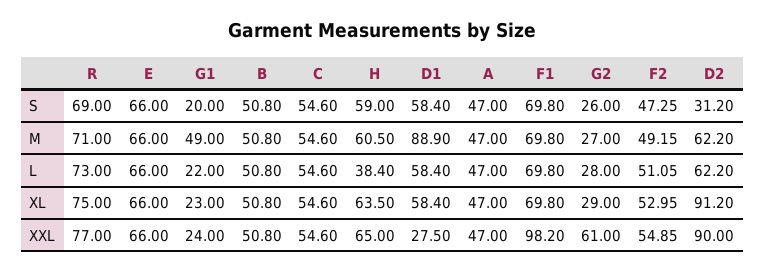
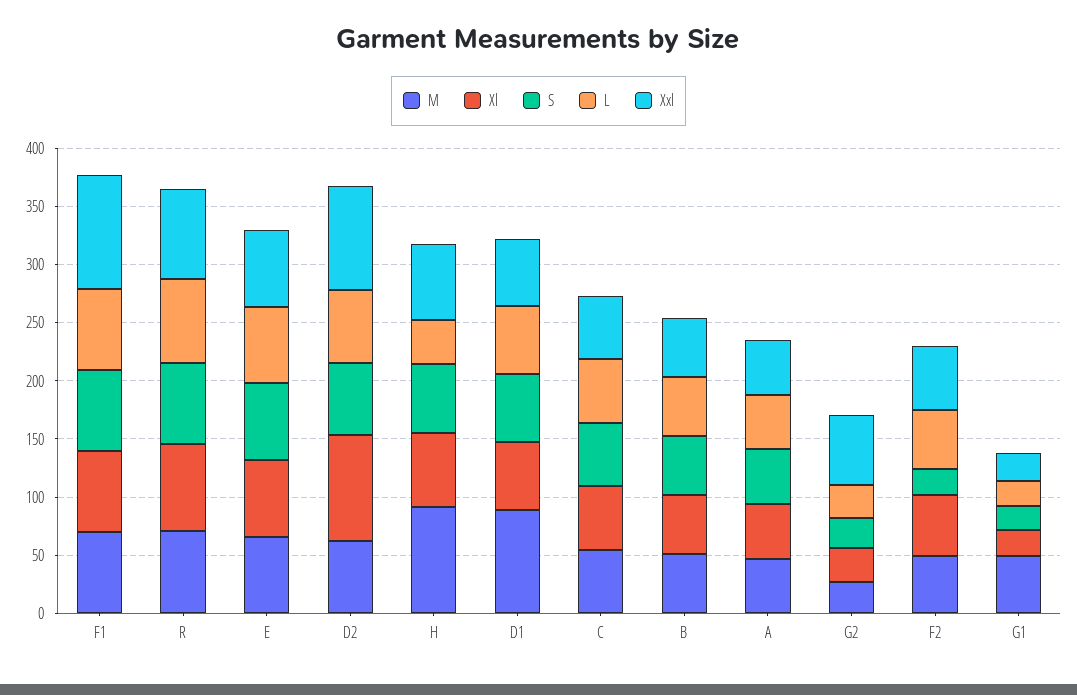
  {
    "S": {
      "R": 69,
      "E": 66,
      "G1": 20,
      "B": 50.8,
      "C": 54.6,
      "H": 59,
      "D1": 58.4,
      "A": 47,
      "F1": 69.8,
      "G2": 26,
-     "F2": 47.25,
+     "F2": 20,
-     "D2": 31.2
+     "D2": 60
    },
    "M": {
      "R": 71,
      "E": 66,
      "G1": 49,
      "B": 50.8,
      "C": 54.6,
-     "H": 60.5,
+     "H": 90,
      "D1": 88.9,
      "A": 47,
      "F1": 69.8,
      "G2": 27,
      "F2": 49.15,
      "D2": 62.2
    },
    "L": {
      "R": 73,
      "E": 66,
      "G1": 22,
      "B": 50.8,
      "C": 54.6,
      "H": 38.4,
      "D1": 58.4,
      "A": 47,
      "F1": 69.8,
      "G2": 28,
      "F2": 51.05,
      "D2": 62.2
    },
    "XL": {
      "R": 75,
      "E": 66,
      "G1": 23,
      "B": 50.8,
      "C": 54.6,
      "H": 63.5,
      "D1": 58.4,
      "A": 47,
      "F1": 69.8,
      "G2": 29,
      "F2": 52.95,
      "D2": 91.2
    },
    "XXL": {
      "R": 77,
      "E": 66,
      "G1": 24,
      "B": 50.8,
      "C": 54.6,
      "H": 65,
-     "D1": 27.5,
+     "D1": 60,
      "A": 47,
      "F1": 98.2,
      "G2": 61,
      "F2": 54.85,
      "D2": 90
    }
  }

